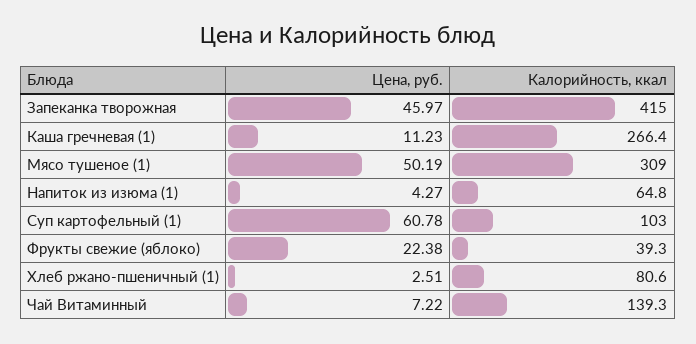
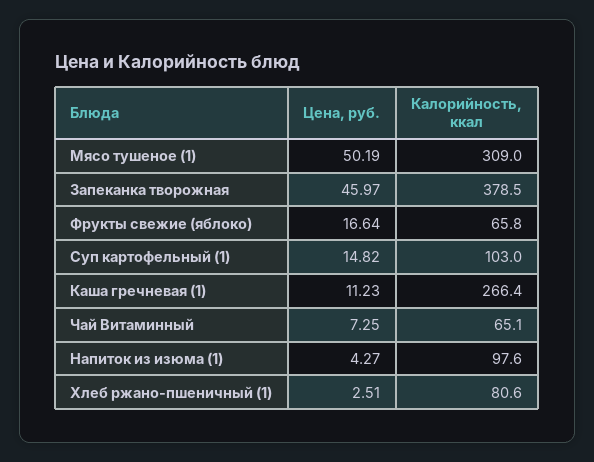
  {
    "Цена, руб.": {
      "Запеканка творожная": 45.97,
      "Каша гречневая (1)": 11.23,
      "Мясо тушеное (1)": 50.19,
      "Напиток из изюма (1)": 4.27,
-     "Суп картофельный (1)": 60.78,
+     "Суп картофельный (1)": 14.82,
-     "Фрукты свежие (яблоко)": 22.38,
+     "Фрукты свежие (яблоко)": 16.64,
      "Хлеб ржано-пшеничный (1)": 2.51,
-     "Чай Витаминный": 7.22
+     "Чай Витаминный": 7.25
    },
    "Калорийность, ккал": {
-     "Запеканка творожная": 415,
+     "Запеканка творожная": 378.5,
      "Каша гречневая (1)": 266.4,
      "Мясо тушеное (1)": 309,
-     "Напиток из изюма (1)": 64.8,
+     "Напиток из изюма (1)": 97.6,
      "Суп картофельный (1)": 103,
-     "Фрукты свежие (яблоко)": 39.3,
+     "Фрукты свежие (яблоко)": 65.8,
      "Хлеб ржано-пшеничный (1)": 80.6,
-     "Чай Витаминный": 139.3
+     "Чай Витаминный": 65.1
    }
  }

